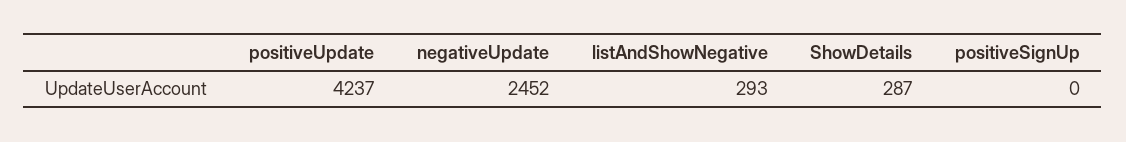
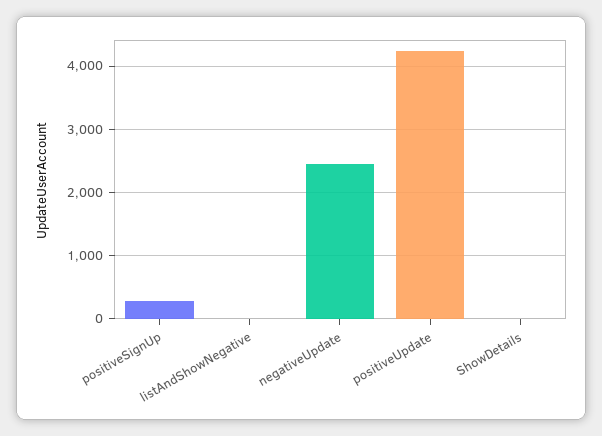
  {
    "positiveUpdate": 4237,
    "negativeUpdate": 2452,
-   "listAndShowNegative": 293,
+   "listAndShowNegative": 0,
-   "ShowDetails": 287,
+   "ShowDetails": 0,
-   "positiveSignUp": 0
+   "positiveSignUp": 300
  }

